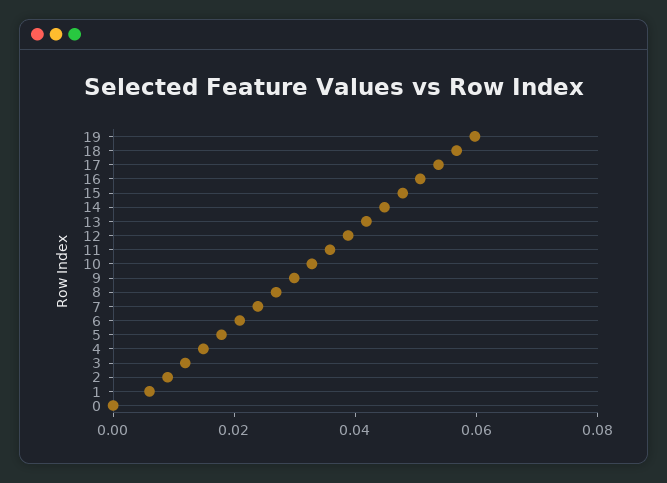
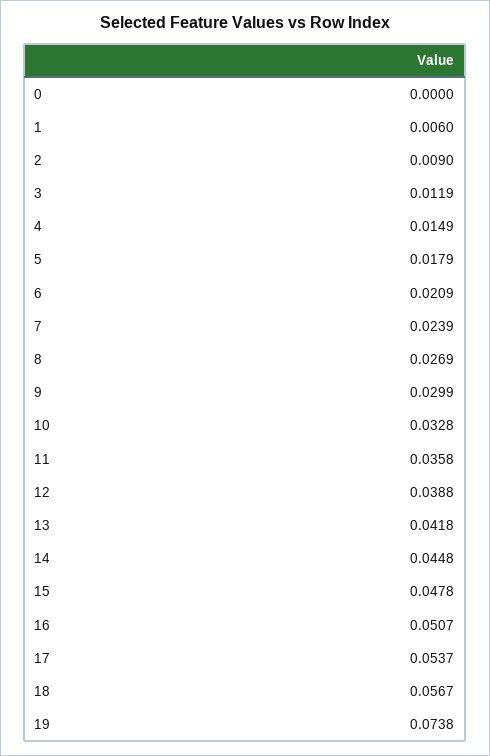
  {
-   "19": 0.06,
+   "19": 0.0738,
    "18": 0.0567,
    "17": 0.0537,
    "16": 0.0507,
    "15": 0.0478,
    "14": 0.0448,
    "13": 0.0418,
    "12": 0.0388,
    "11": 0.0358,
    "10": 0.0328,
    "9": 0.0299,
    "8": 0.0269,
    "7": 0.0239,
    "6": 0.0209,
    "5": 0.0179,
    "4": 0.0149,
    "3": 0.0119,
    "2": 0.009,
    "1": 0.006,
    "0": 0
  }

